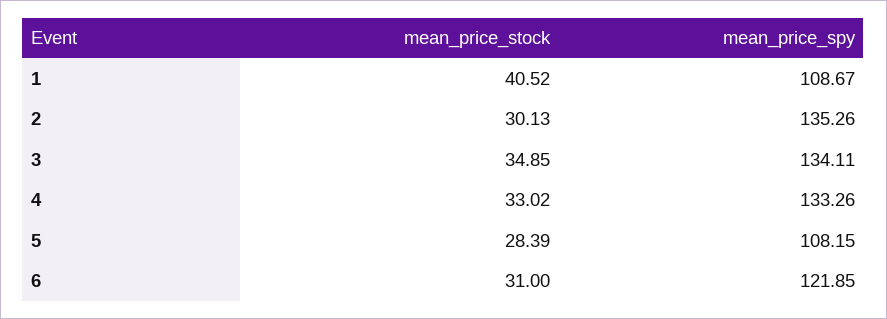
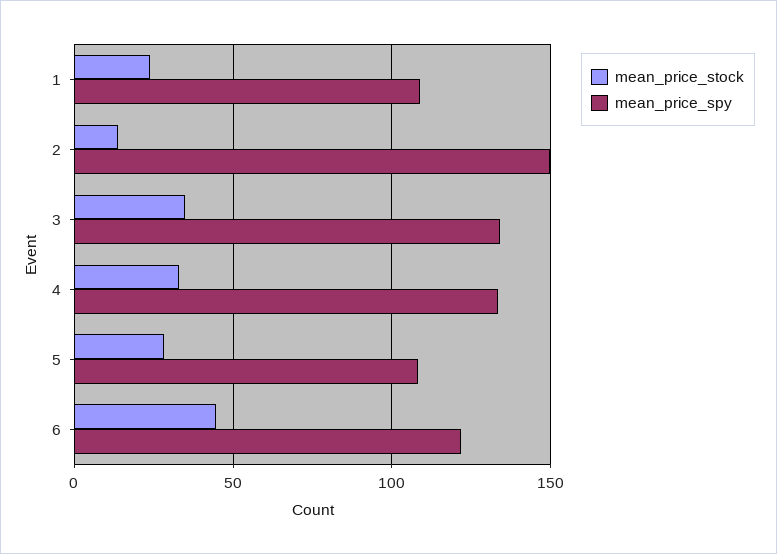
  {
    "mean_price_stock": {
-     "1": 40.52,
+     "1": 25,
-     "2": 30.13,
+     "2": 15,
      "3": 34.85,
      "4": 33.02,
      "5": 28.39,
-     "6": 31
+     "6": 45
    },
    "mean_price_spy": {
      "1": 108.67,
-     "2": 135.26,
+     "2": 150,
      "3": 134.11,
      "4": 133.26,
      "5": 108.15,
      "6": 121.85
    }
  }

